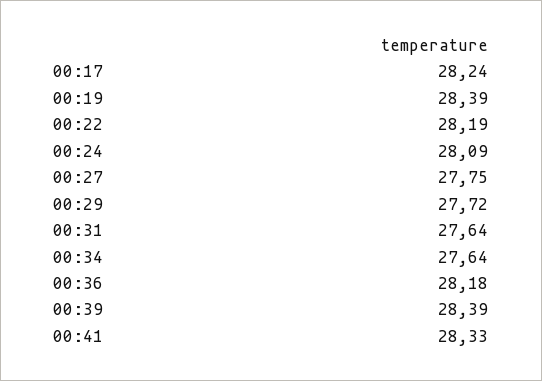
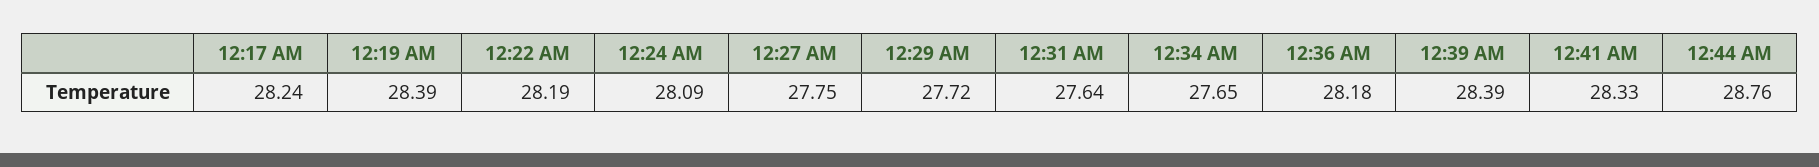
  {
    "00:17": 28.24,
    "00:19": 28.39,
    "00:22": 28.19,
    "00:24": 28.09,
    "00:27": 27.75,
    "00:29": 27.72,
    "00:31": 27.64,
-   "00:34": 27.64,
+   "00:34": 27.65,
    "00:36": 28.18,
    "00:39": 28.39,
-   "00:41": 28.33
+   "00:41": 28.33,
+   "12:44 AM": 28.76
  }

